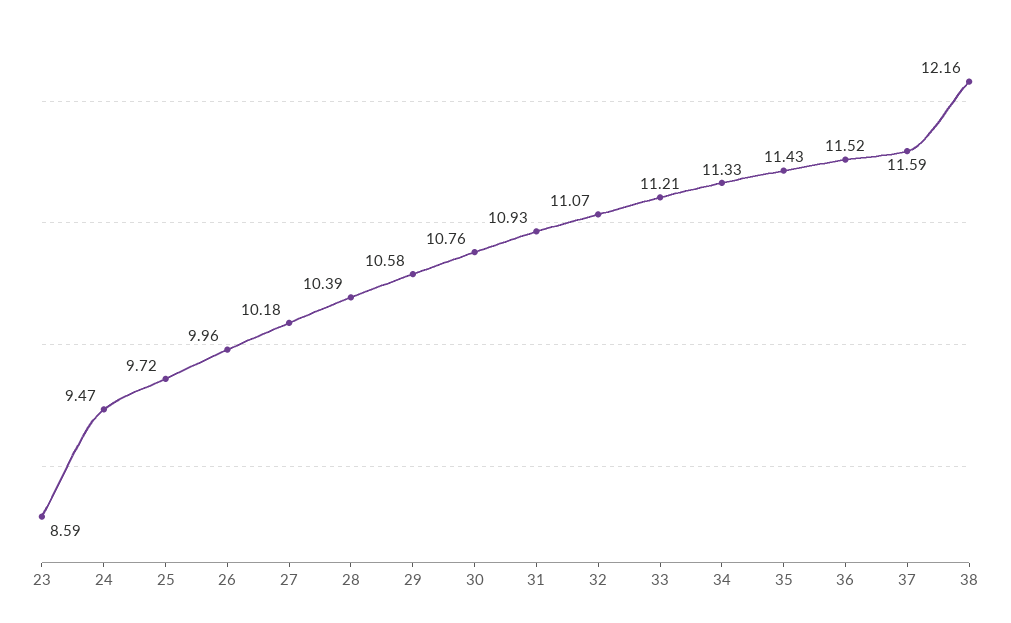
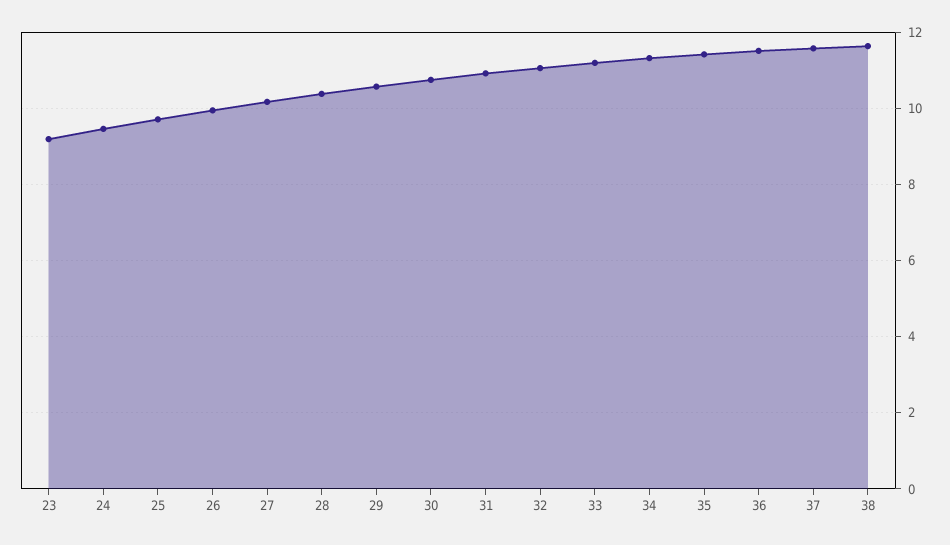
  {
-   "23": 8.59,
+   "23": 9.2,
    "24": 9.47,
    "25": 9.72,
    "26": 9.96,
    "27": 10.18,
    "28": 10.39,
    "29": 10.58,
    "30": 10.76,
    "31": 10.93,
    "32": 11.07,
    "33": 11.21,
    "34": 11.33,
    "35": 11.43,
    "36": 11.52,
    "37": 11.59,
-   "38": 12.16
+   "38": 11.6
  }

